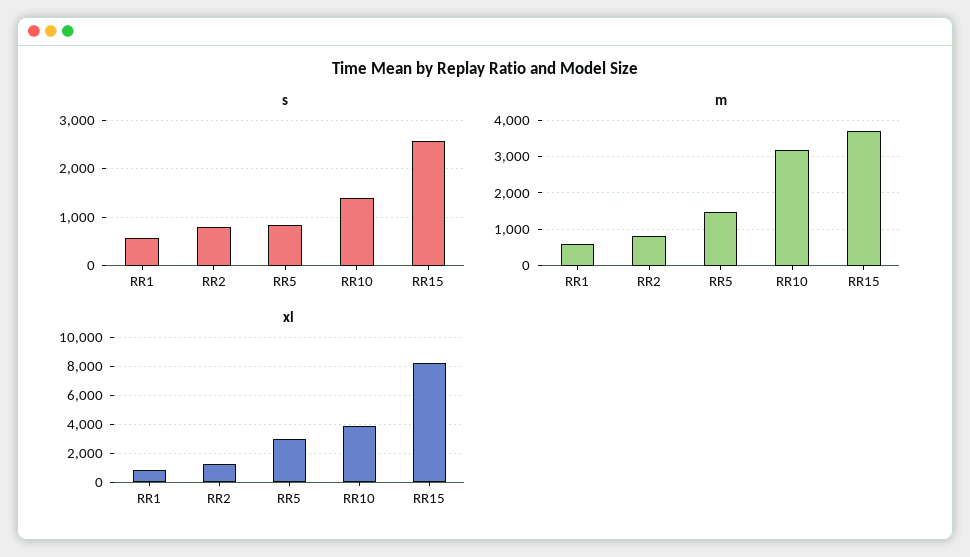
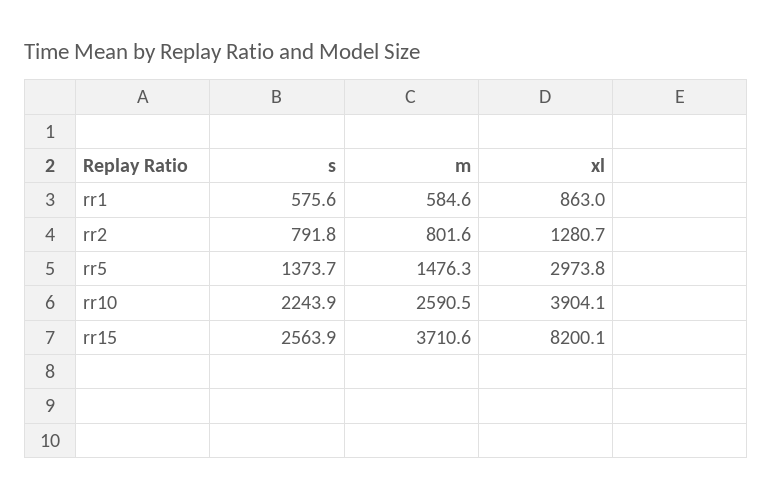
  {
    "s": {
      "RR1": 575.6,
      "RR2": 791.8,
-     "RR5": 800,
+     "RR5": 1373.7,
-     "RR10": 1400,
+     "RR10": 2243.9,
      "RR15": 2563.9
    },
    "m": {
      "RR1": 584.6,
      "RR2": 801.6,
      "RR5": 1476.3,
-     "RR10": 3200,
+     "RR10": 2590.5,
      "RR15": 3710.6
    },
    "xl": {
      "RR1": 863,
      "RR2": 1280.7,
      "RR5": 2973.8,
      "RR10": 3904.1,
      "RR15": 8200.1
    }
  }

